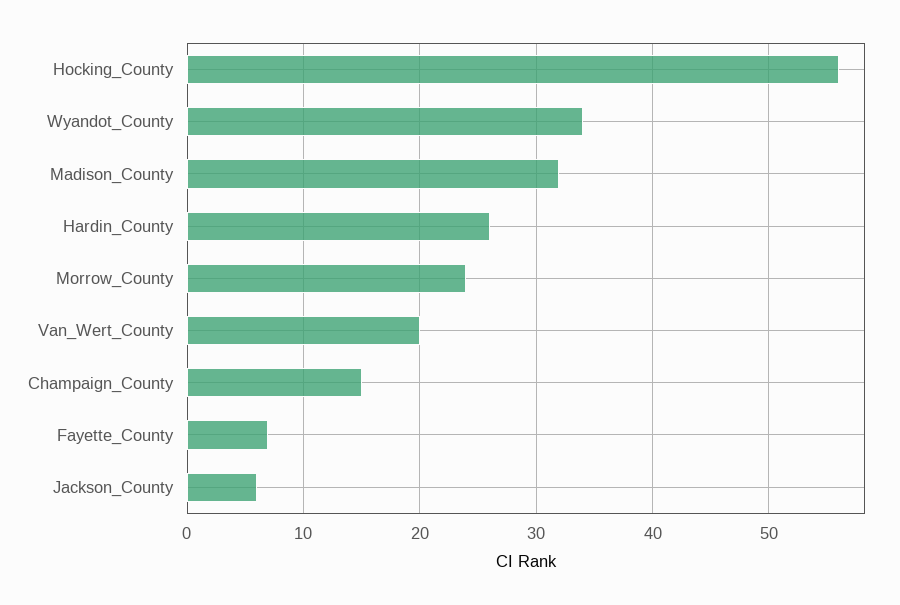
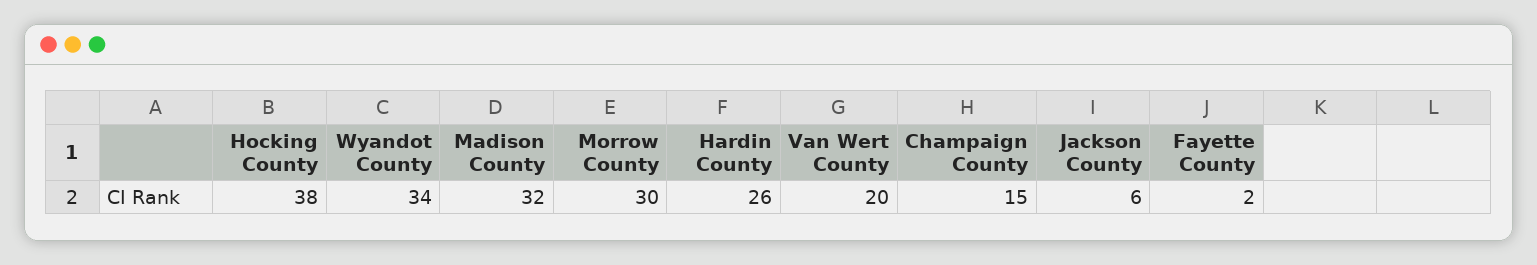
  {
-   "Hocking_County": 56,
+   "Hocking_County": 38,
    "Wyandot_County": 34,
    "Madison_County": 32,
    "Hardin_County": 26,
-   "Morrow_County": 24,
+   "Morrow_County": 30,
    "Van_Wert_County": 20,
    "Champaign_County": 15,
-   "Fayette_County": 7,
+   "Fayette_County": 2,
    "Jackson_County": 6
  }

